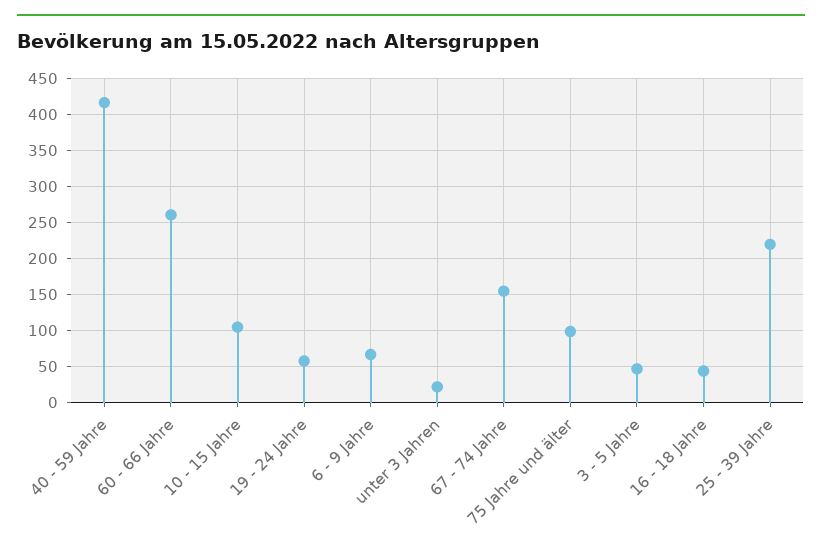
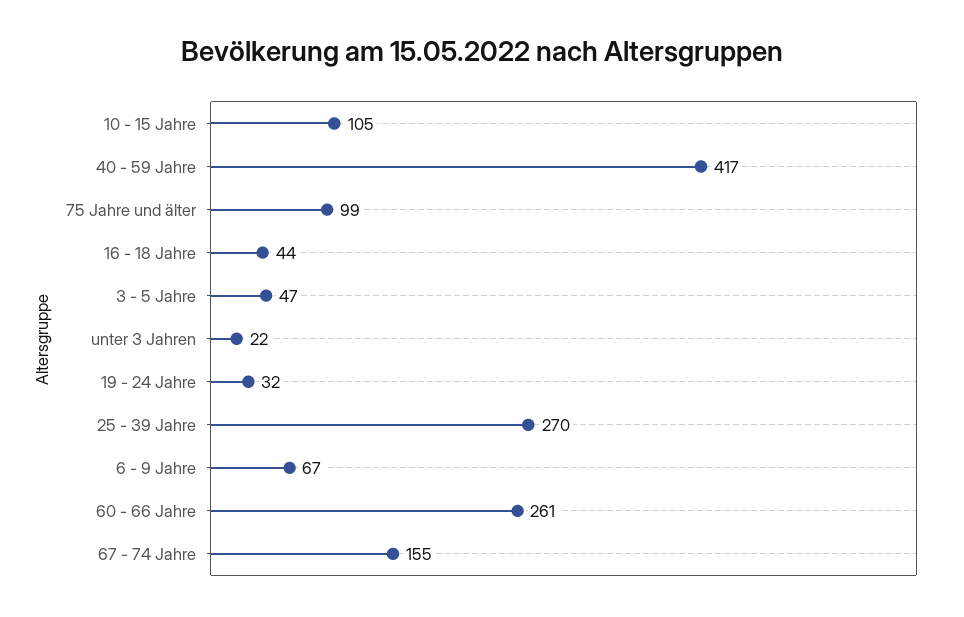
  {
    "40 - 59 Jahre": 417,
    "60 - 66 Jahre": 261,
    "10 - 15 Jahre": 105,
-   "19 - 24 Jahre": 60,
+   "19 - 24 Jahre": 32,
    "6 - 9 Jahre": 67,
    "unter 3 Jahren": 22,
    "67 - 74 Jahre": 155,
    "75 Jahre und älter": 99,
    "3 - 5 Jahre": 47,
    "16 - 18 Jahre": 44,
-   "25 - 39 Jahre": 220
+   "25 - 39 Jahre": 270
  }

